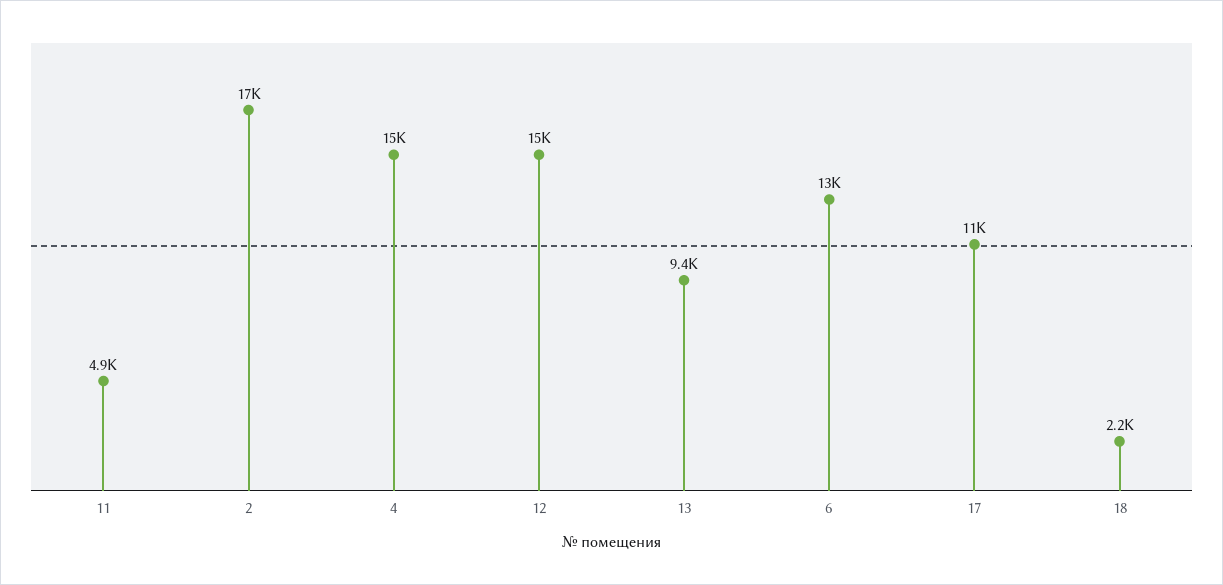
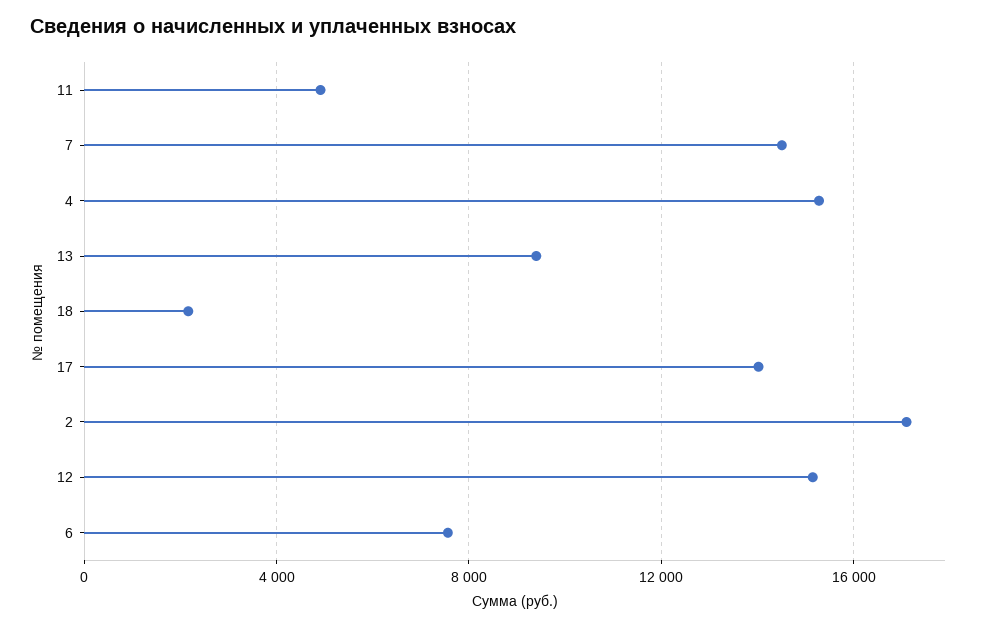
  {
    "11": 4900,
    "2": 17000,
    "4": 15000,
    "12": 15000,
    "13": 9400,
-   "6": 13000,
+   "6": 7500,
-   "17": 11000,
+   "17": 14000,
-   "18": 2200
+   "18": 2200,
+   "7": 14500
  }

